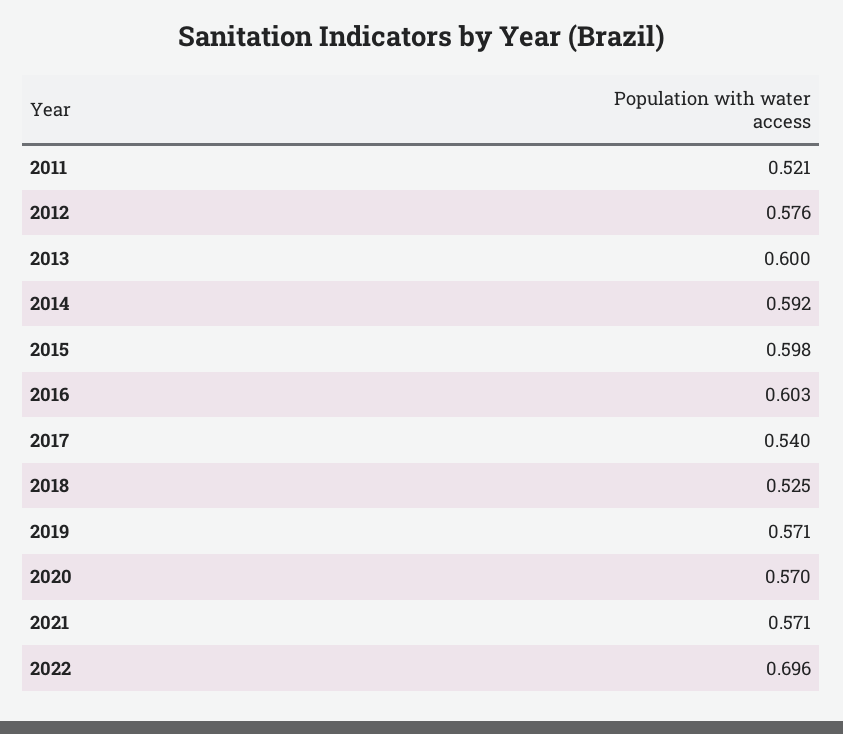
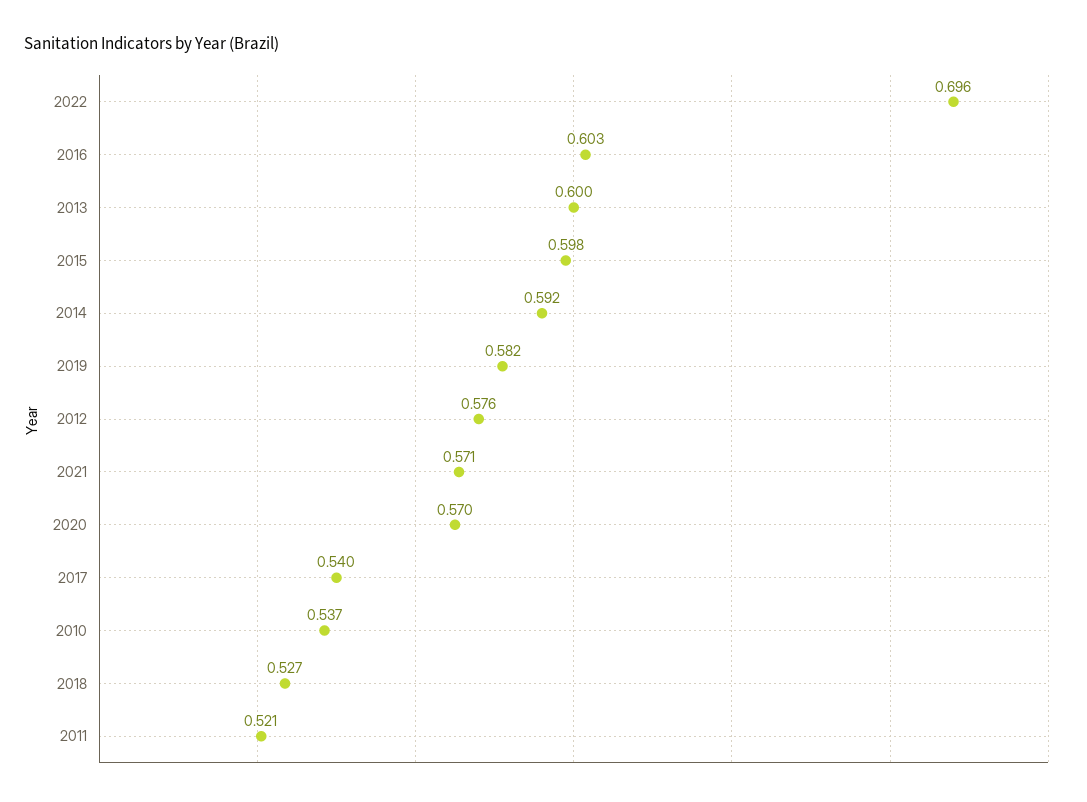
  {
    "2011": 0.521,
    "2012": 0.576,
    "2013": 0.6,
    "2014": 0.592,
    "2015": 0.598,
    "2016": 0.603,
    "2017": 0.54,
-   "2018": 0.525,
+   "2018": 0.527,
-   "2019": 0.571,
+   "2019": 0.582,
    "2020": 0.57,
    "2021": 0.571,
-   "2022": 0.696
+   "2022": 0.696,
+   "2010": 0.537
  }

